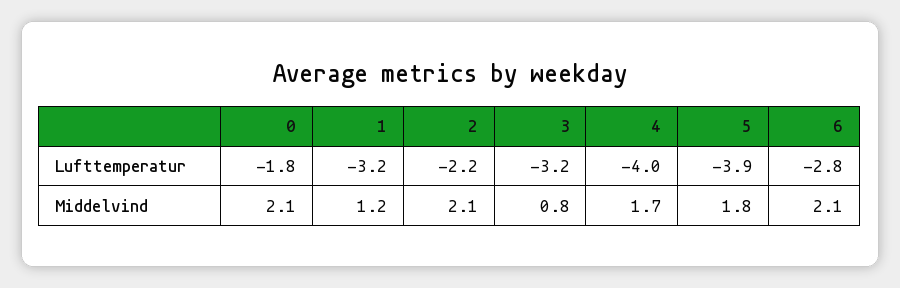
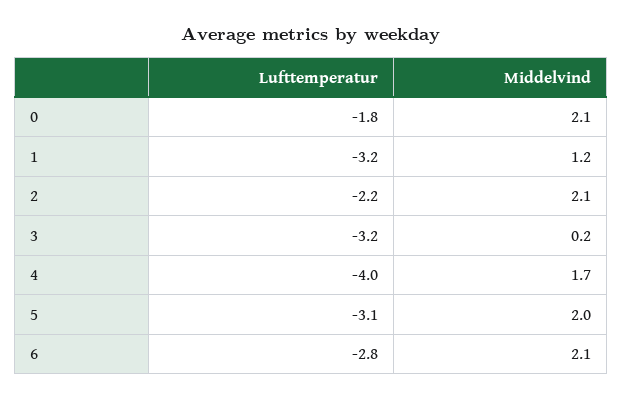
  {
    "0": {
      "Lufttemperatur": -1.8,
      "Middelvind": 2.1
    },
    "1": {
      "Lufttemperatur": -3.2,
      "Middelvind": 1.2
    },
    "2": {
      "Lufttemperatur": -2.2,
      "Middelvind": 2.1
    },
    "3": {
      "Lufttemperatur": -3.2,
-     "Middelvind": 0.8
+     "Middelvind": 0.2
    },
    "4": {
      "Lufttemperatur": -4,
      "Middelvind": 1.7
    },
    "5": {
-     "Lufttemperatur": -3.9,
+     "Lufttemperatur": -3.1,
-     "Middelvind": 1.8
+     "Middelvind": 2
    },
    "6": {
      "Lufttemperatur": -2.8,
      "Middelvind": 2.1
    }
  }

